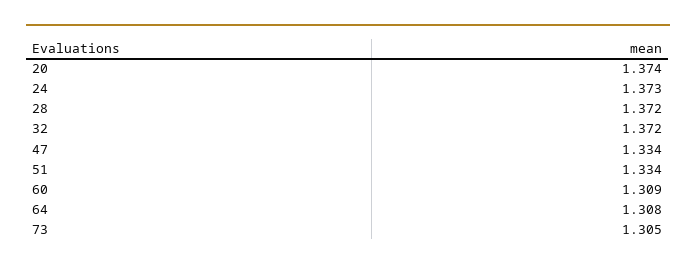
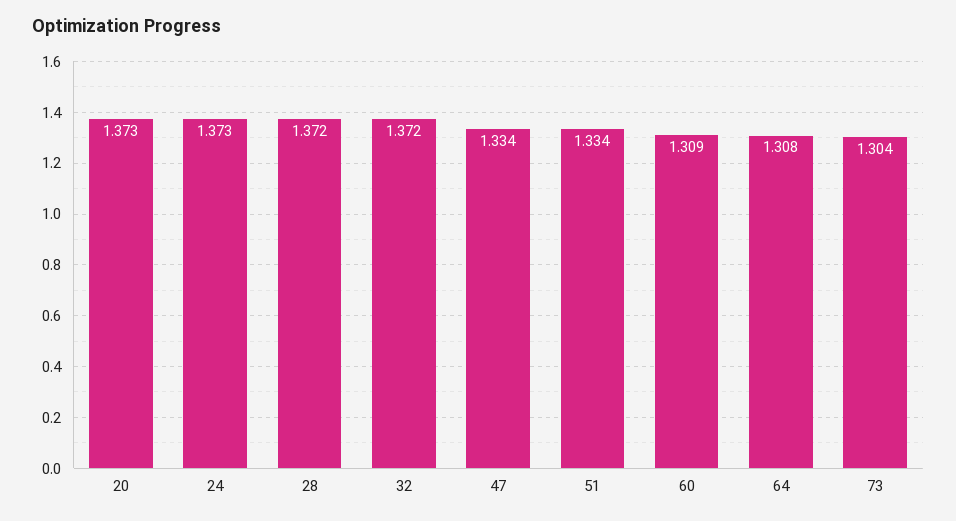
  {
-   "20": 1.374,
+   "20": 1.373,
    "24": 1.373,
    "28": 1.372,
    "32": 1.372,
    "47": 1.334,
    "51": 1.334,
    "60": 1.309,
    "64": 1.308,
-   "73": 1.305
+   "73": 1.304
  }

